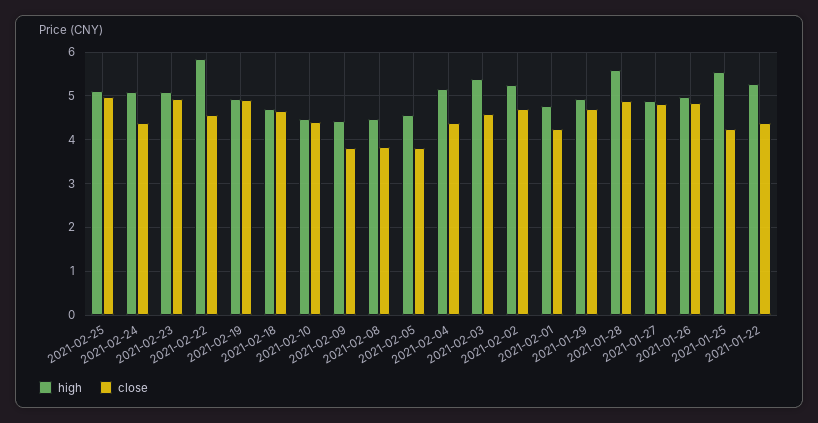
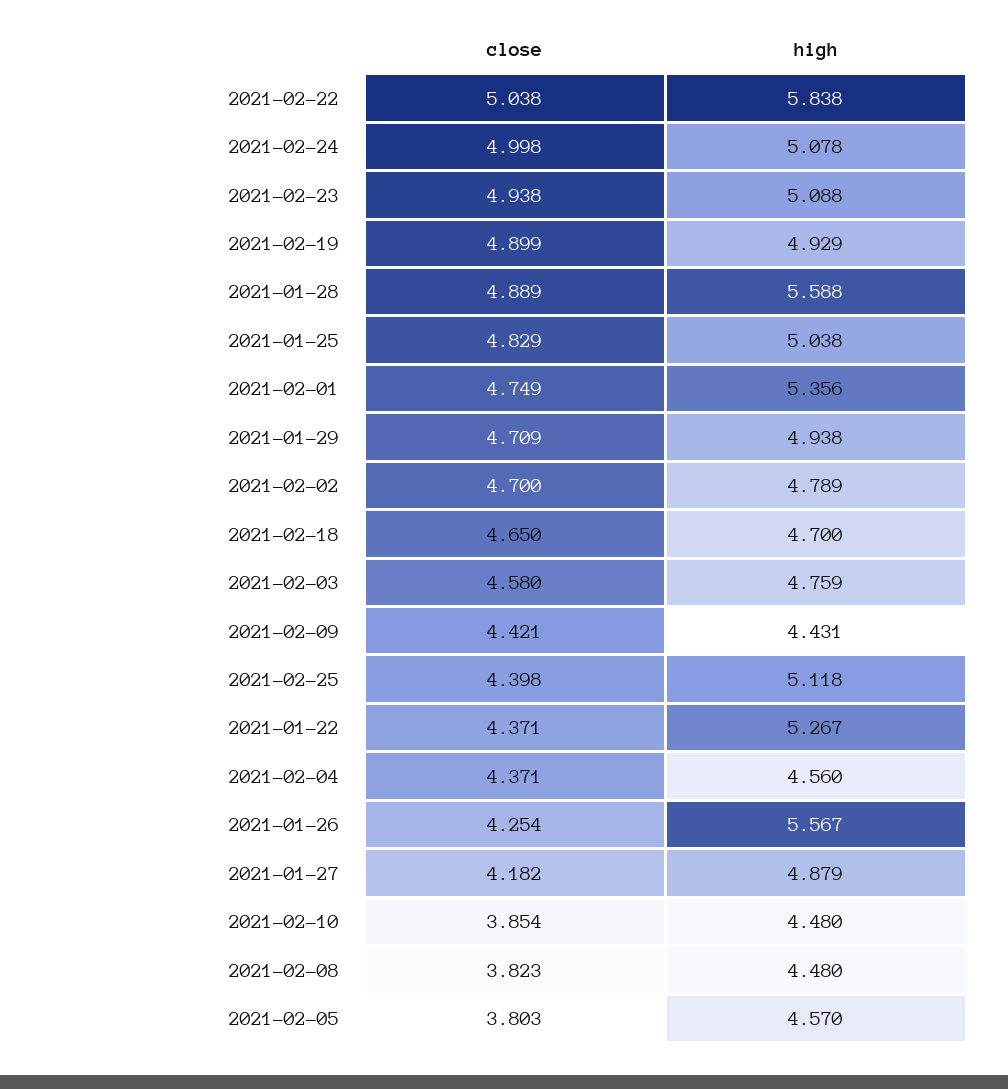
  {
    "high": {
      "2021-02-25": 5.118,
      "2021-02-24": 5.078,
      "2021-02-23": 5.088,
      "2021-02-22": 5.838,
      "2021-02-19": 4.929,
      "2021-02-18": 4.7,
      "2021-02-10": 4.48,
      "2021-02-09": 4.431,
      "2021-02-08": 4.48,
      "2021-02-05": 4.57,
-     "2021-02-04": 5.2,
+     "2021-02-04": 4.56,
-     "2021-02-03": 5.4,
+     "2021-02-03": 4.759,
-     "2021-02-02": 5.2,
+     "2021-02-02": 4.789,
-     "2021-02-01": 4.8,
+     "2021-02-01": 5.356,
      "2021-01-29": 4.938,
      "2021-01-28": 5.588,
      "2021-01-27": 4.879,
-     "2021-01-26": 5,
+     "2021-01-26": 5.567,
-     "2021-01-25": 5.6,
+     "2021-01-25": 5.038,
      "2021-01-22": 5.267
    },
    "close": {
-     "2021-02-25": 5,
+     "2021-02-25": 4.398,
-     "2021-02-24": 4.4,
+     "2021-02-24": 4.998,
      "2021-02-23": 4.938,
-     "2021-02-22": 4.6,
+     "2021-02-22": 5.038,
      "2021-02-19": 4.899,
      "2021-02-18": 4.65,
-     "2021-02-10": 4.4,
+     "2021-02-10": 3.854,
-     "2021-02-09": 3.8,
+     "2021-02-09": 4.421,
      "2021-02-08": 3.823,
      "2021-02-05": 3.803,
      "2021-02-04": 4.371,
      "2021-02-03": 4.58,
      "2021-02-02": 4.7,
-     "2021-02-01": 4.2,
+     "2021-02-01": 4.749,
      "2021-01-29": 4.709,
      "2021-01-28": 4.889,
-     "2021-01-27": 4.8,
+     "2021-01-27": 4.182,
-     "2021-01-26": 4.8,
+     "2021-01-26": 4.254,
-     "2021-01-25": 4.2,
+     "2021-01-25": 4.829,
      "2021-01-22": 4.371
    }
  }

